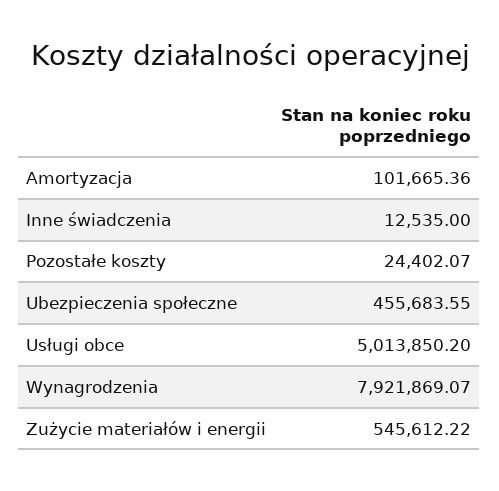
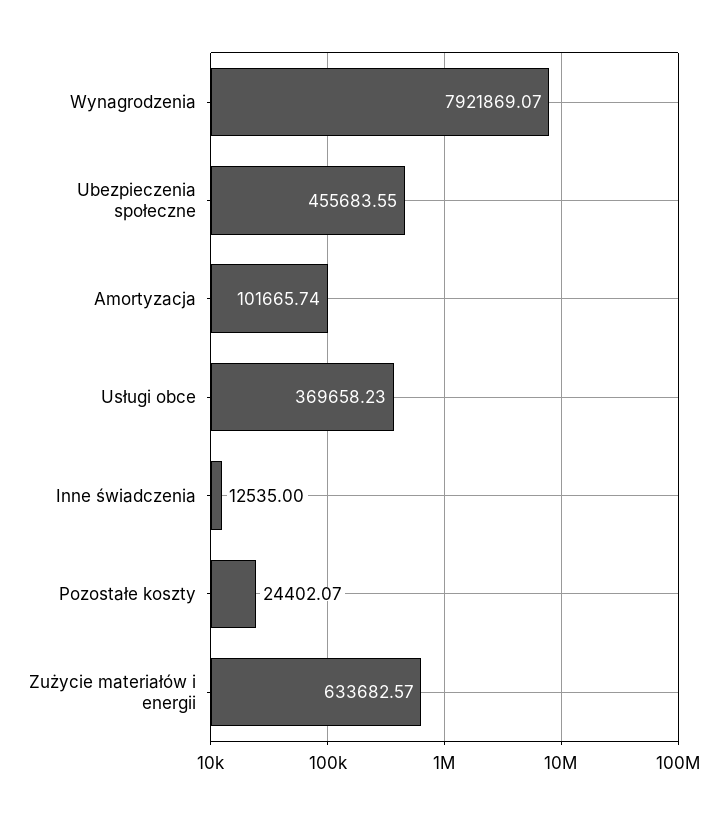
  {
-   "Amortyzacja": 101665.36,
+   "Amortyzacja": 101665.74,
    "Inne świadczenia": 12535,
    "Pozostałe koszty": 24402.07,
    "Ubezpieczenia społeczne": 455683.55,
-   "Usługi obce": 5013850.2,
+   "Usługi obce": 369658.23,
    "Wynagrodzenia": 7921869.07,
-   "Zużycie materiałów i energii": 545612.22
+   "Zużycie materiałów i energii": 633682.57
  }

